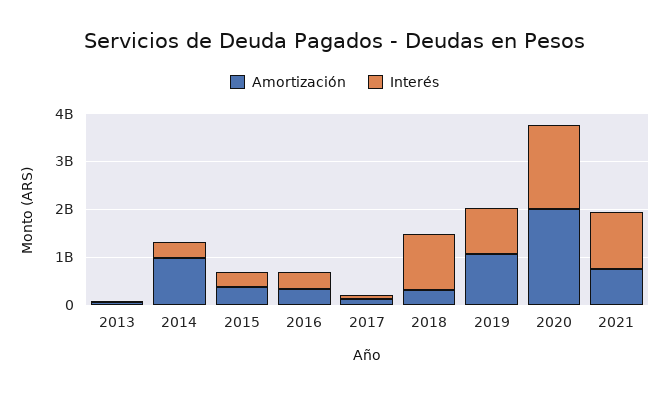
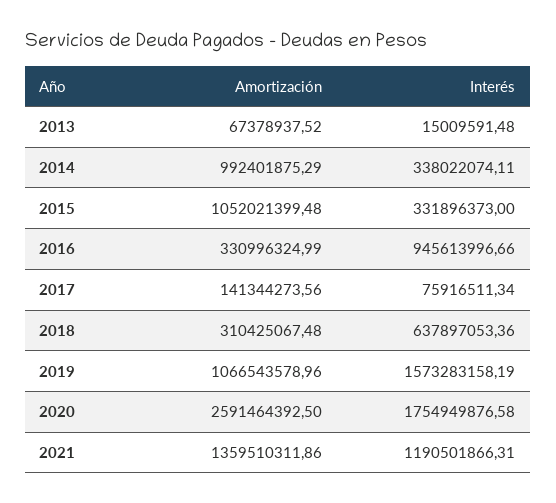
  {
    "Amortización": {
      "2013": 67378937.52,
      "2014": 992401875.29,
-     "2015": 400000000,
+     "2015": 1052021399.48,
      "2016": 330996324.99,
      "2017": 141344273.56,
      "2018": 310425067.48,
      "2019": 1066543578.96,
-     "2020": 2000000000,
+     "2020": 2591464392.5,
-     "2021": 800000000
+     "2021": 1359510311.86
    },
    "Interés": {
      "2013": 15009591.48,
      "2014": 338022074.11,
      "2015": 331896373,
-     "2016": 400000000,
+     "2016": 945613996.66,
      "2017": 75916511.34,
-     "2018": 1200000000,
+     "2018": 637897053.36,
-     "2019": 1000000000,
+     "2019": 1573283158.19,
      "2020": 1754949876.58,
      "2021": 1190501866.31
    }
  }

